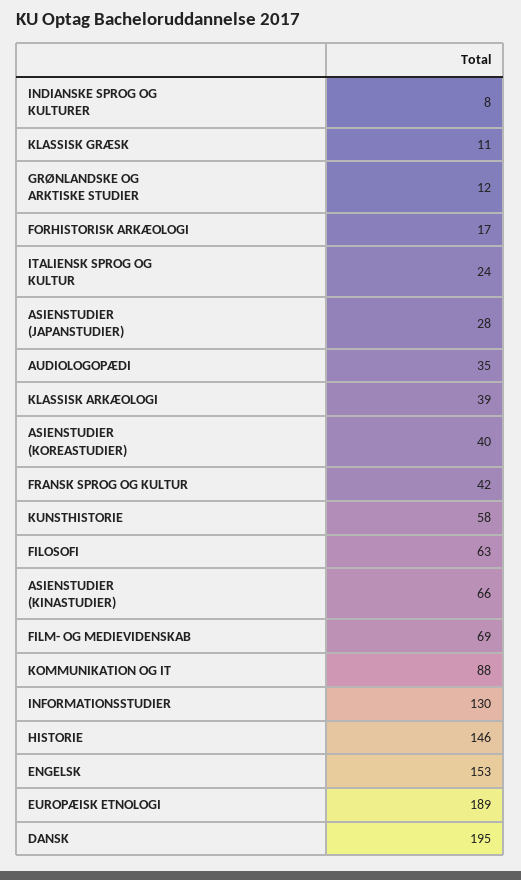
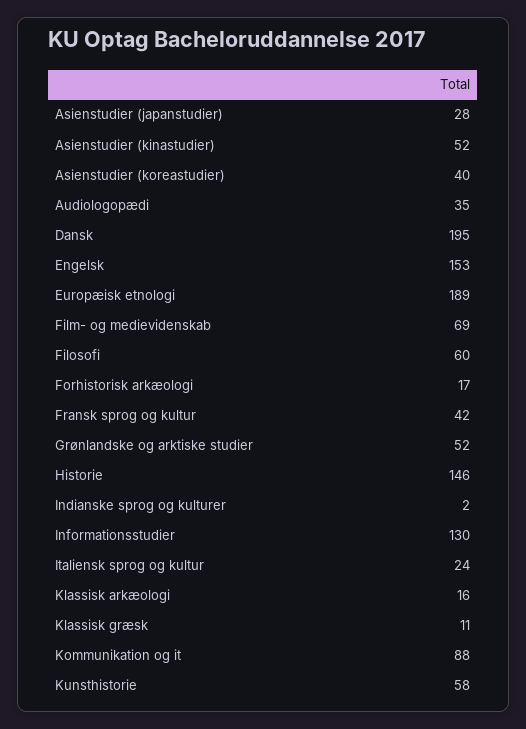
  {
-   "INDIANSKE SPROG OG KULTURER": 8,
+   "INDIANSKE SPROG OG KULTURER": 2,
    "KLASSISK GRÆSK": 11,
-   "GRØNLANDSKE OG ARKTISKE STUDIER": 12,
+   "GRØNLANDSKE OG ARKTISKE STUDIER": 52,
    "FORHISTORISK ARKÆOLOGI": 17,
    "ITALIENSK SPROG OG KULTUR": 24,
    "ASIENSTUDIER (JAPANSTUDIER)": 28,
    "AUDIOLOGOPÆDI": 35,
-   "KLASSISK ARKÆOLOGI": 39,
+   "KLASSISK ARKÆOLOGI": 16,
    "ASIENSTUDIER (KOREASTUDIER)": 40,
    "FRANSK SPROG OG KULTUR": 42,
    "KUNSTHISTORIE": 58,
-   "FILOSOFI": 63,
+   "FILOSOFI": 60,
-   "ASIENSTUDIER (KINASTUDIER)": 66,
+   "ASIENSTUDIER (KINASTUDIER)": 52,
    "FILM- OG MEDIEVIDENSKAB": 69,
    "KOMMUNIKATION OG IT": 88,
    "INFORMATIONSSTUDIER": 130,
    "HISTORIE": 146,
    "ENGELSK": 153,
    "EUROPÆISK ETNOLOGI": 189,
    "DANSK": 195
  }

